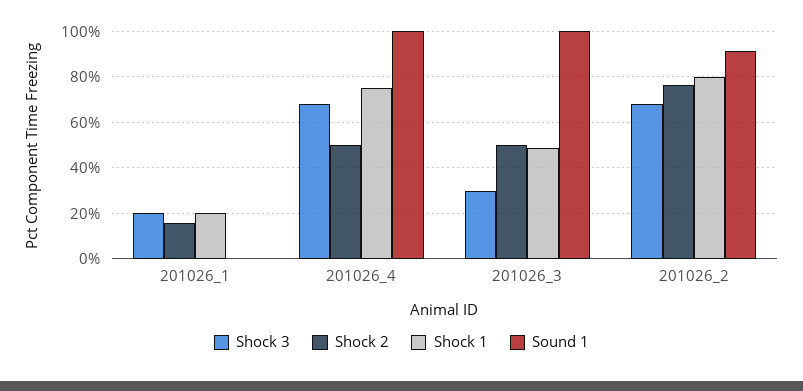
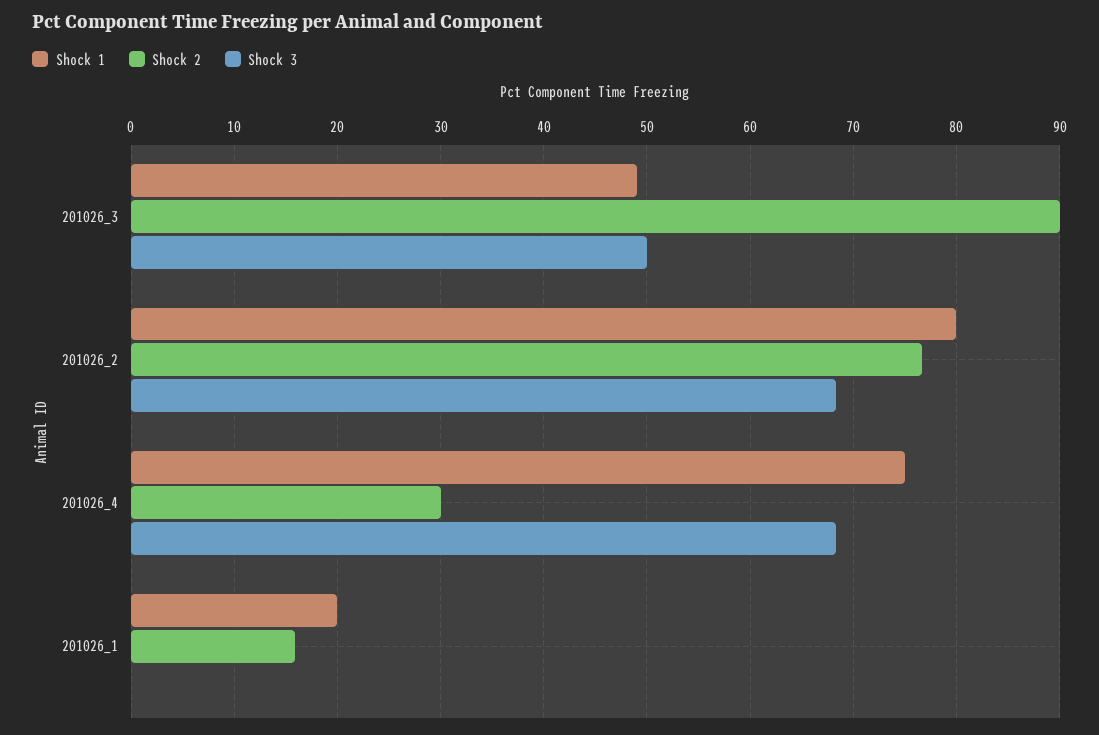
  {
    "Shock 3": {
-     "201026_1": 20,
+     "201026_1": 0,
      "201026_4": 68,
-     "201026_3": 30,
+     "201026_3": 50,
      "201026_2": 68
    },
    "Shock 2": {
      "201026_1": 16,
-     "201026_4": 50,
+     "201026_4": 30,
-     "201026_3": 50,
+     "201026_3": 90,
      "201026_2": 77
    },
    "Shock 1": {
      "201026_1": 20,
      "201026_4": 75,
      "201026_3": 49,
      "201026_2": 80
-   },
+   }
-   "Sound 1": {
-     "201026_1": 0,
-     "201026_4": 100,
-     "201026_3": 100,
-     "201026_2": 90
-   }
  }

